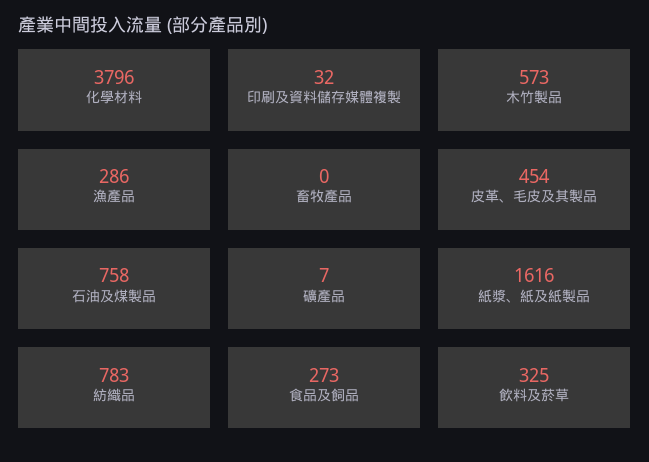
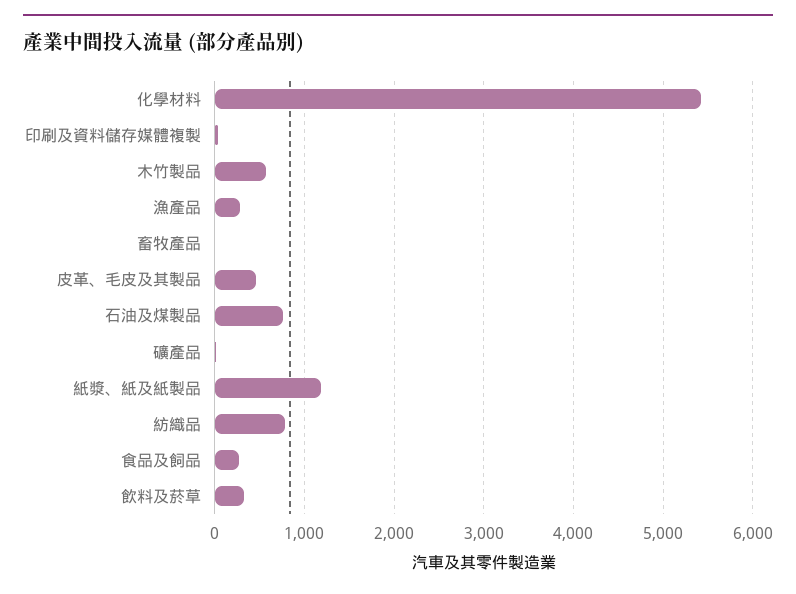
  {
-   "化學材料": 3796,
+   "化學材料": 5400,
    "印刷及資料儲存媒體複製": 32,
    "木竹製品": 573,
    "漁產品": 286,
    "畜牧產品": 0,
    "皮革、毛皮及其製品": 454,
    "石油及煤製品": 758,
    "礦產品": 7,
-   "紙漿、紙及紙製品": 1616,
+   "紙漿、紙及紙製品": 1200,
    "紡織品": 783,
    "食品及飼品": 273,
    "飲料及菸草": 325
  }

